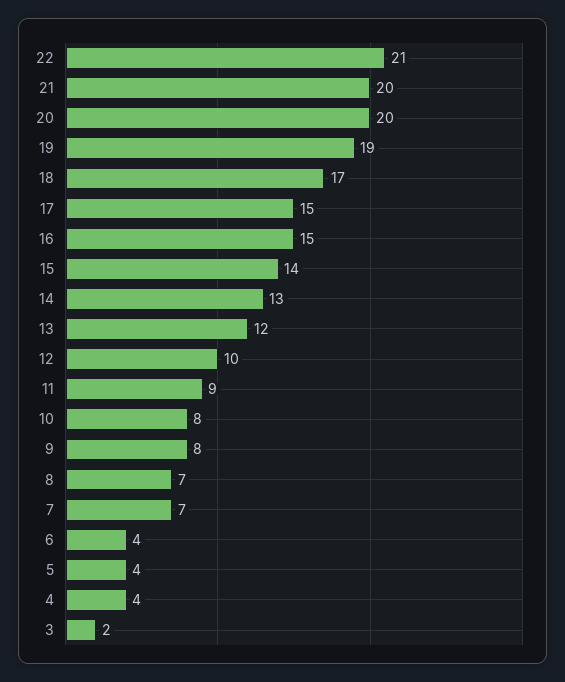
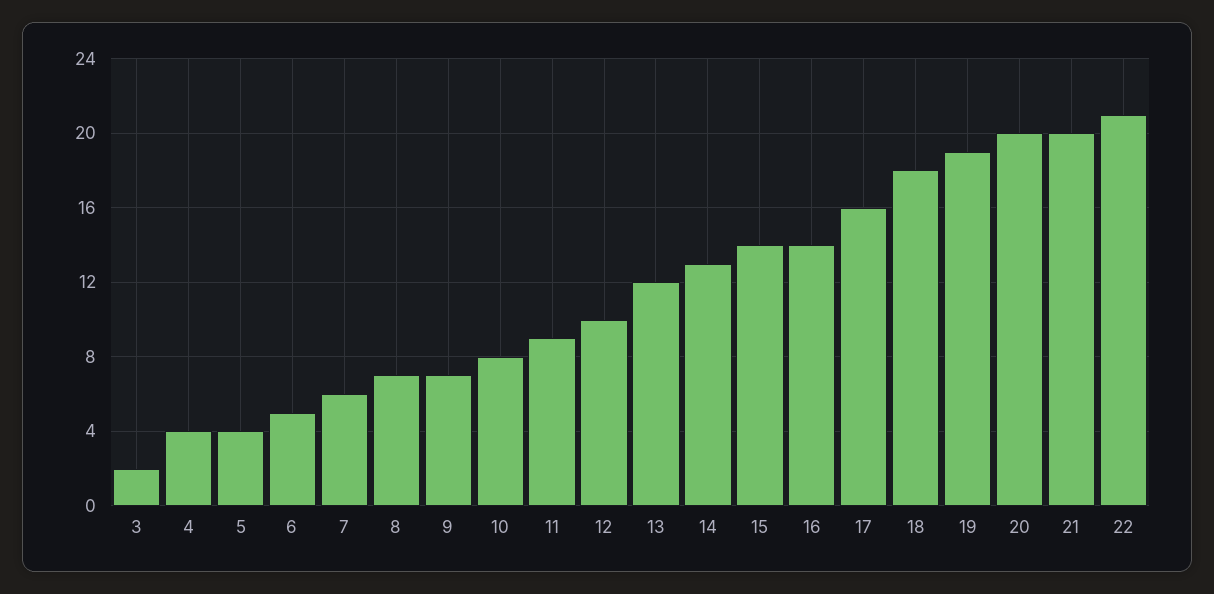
  {
    "22": 21,
    "21": 20,
    "20": 20,
    "19": 19,
-   "18": 17,
+   "18": 18,
-   "17": 15,
+   "17": 16,
-   "16": 15,
+   "16": 14,
    "15": 14,
    "14": 13,
    "13": 12,
    "12": 10,
    "11": 9,
    "10": 8,
-   "9": 8,
+   "9": 7,
    "8": 7,
-   "7": 7,
+   "7": 6,
-   "6": 4,
+   "6": 5,
    "5": 4,
    "4": 4,
    "3": 2
  }

